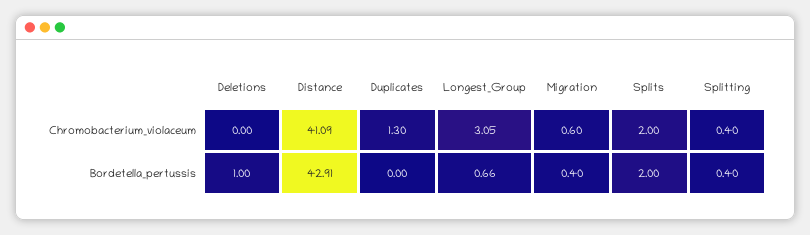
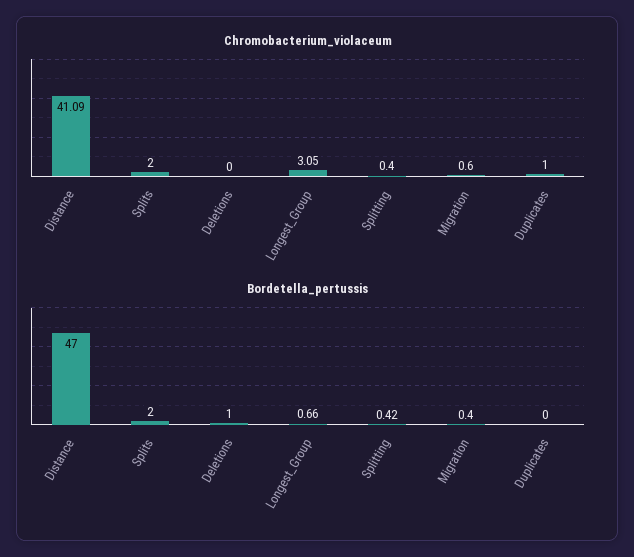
  {
    "Chromobacterium_violaceum": {
      "Deletions": 0,
      "Distance": 41.09,
-     "Duplicates": 1.3,
+     "Duplicates": 1,
      "Longest_Group": 3.05,
      "Migration": 0.6,
      "Splits": 2,
      "Splitting": 0.4
    },
    "Bordetella_pertussis": {
      "Deletions": 1,
-     "Distance": 42.91,
+     "Distance": 47,
      "Duplicates": 0,
      "Longest_Group": 0.66,
      "Migration": 0.4,
      "Splits": 2,
-     "Splitting": 0.4
+     "Splitting": 0.42
    }
  }

